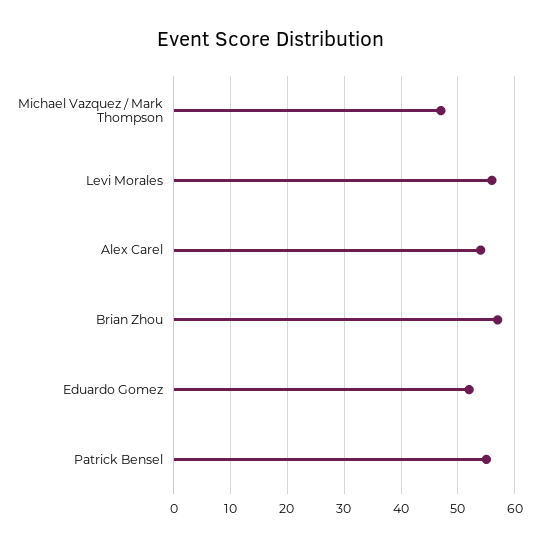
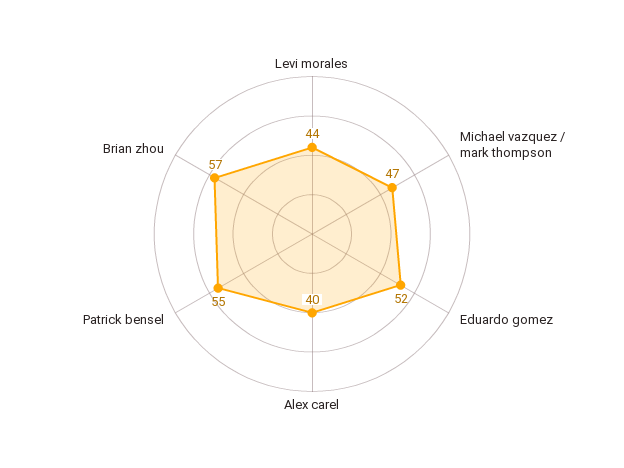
  {
    "Michael Vazquez / Mark Thompson": 47,
-   "Levi Morales": 55,
+   "Levi Morales": 44,
-   "Alex Carel": 55,
+   "Alex Carel": 40,
    "Brian Zhou": 57,
    "Eduardo Gomez": 52,
    "Patrick Bensel": 55
  }

